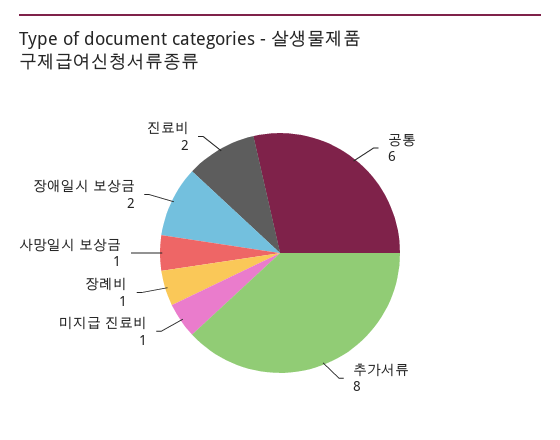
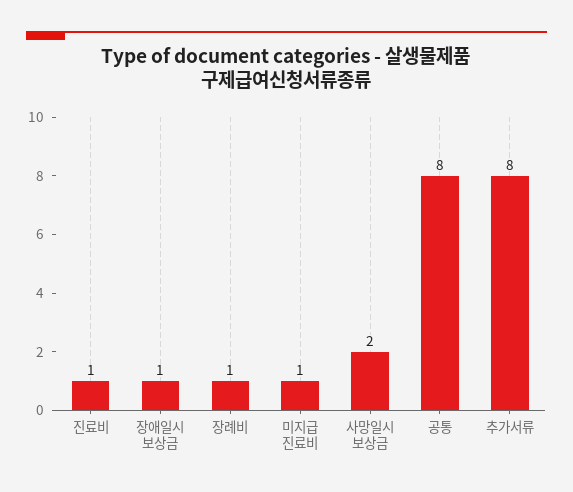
  {
-   "공통": 6,
+   "공통": 8,
    "추가서류": 8,
    "미지급 진료비": 1,
    "장례비": 1,
-   "사망일시 보상금": 1,
+   "사망일시 보상금": 2,
-   "장애일시 보상금": 2,
+   "장애일시 보상금": 1,
-   "진료비": 2
+   "진료비": 1
  }

